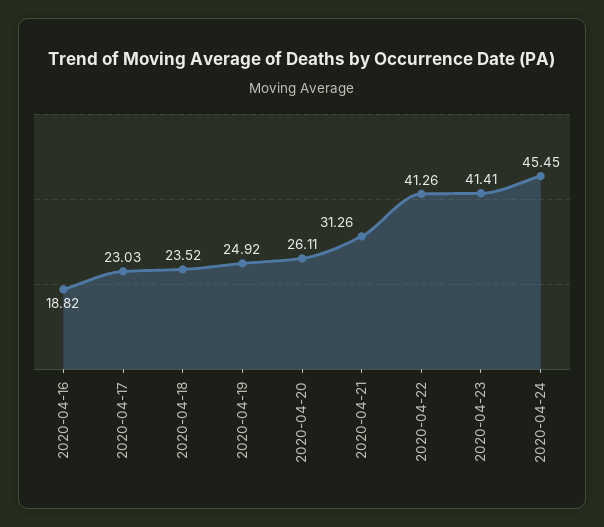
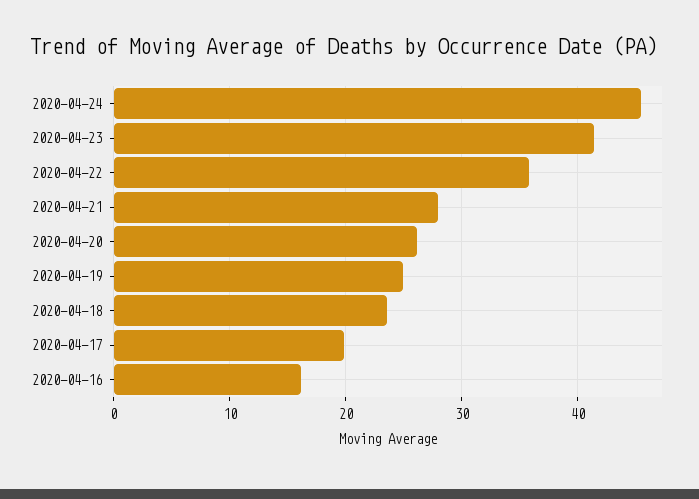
  {
-   "2020-04-16": 18.82,
+   "2020-04-16": 16,
-   "2020-04-17": 23.03,
+   "2020-04-17": 20,
    "2020-04-18": 23.52,
    "2020-04-19": 24.92,
    "2020-04-20": 26.11,
-   "2020-04-21": 31.26,
+   "2020-04-21": 28,
-   "2020-04-22": 41.26,
+   "2020-04-22": 36,
    "2020-04-23": 41.41,
    "2020-04-24": 45.45
  }

